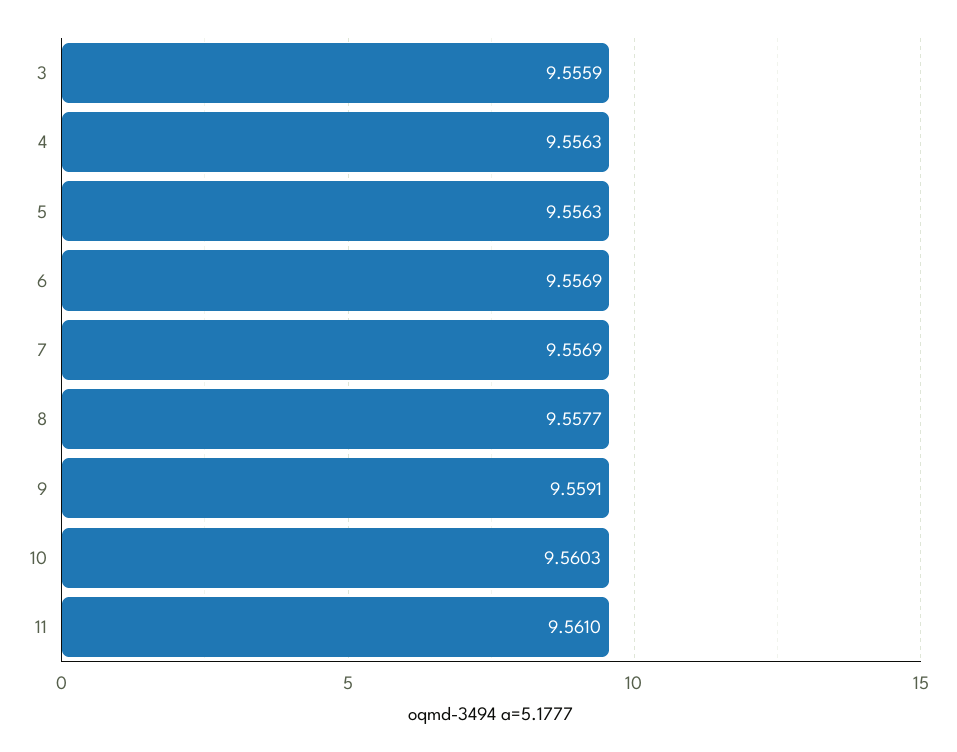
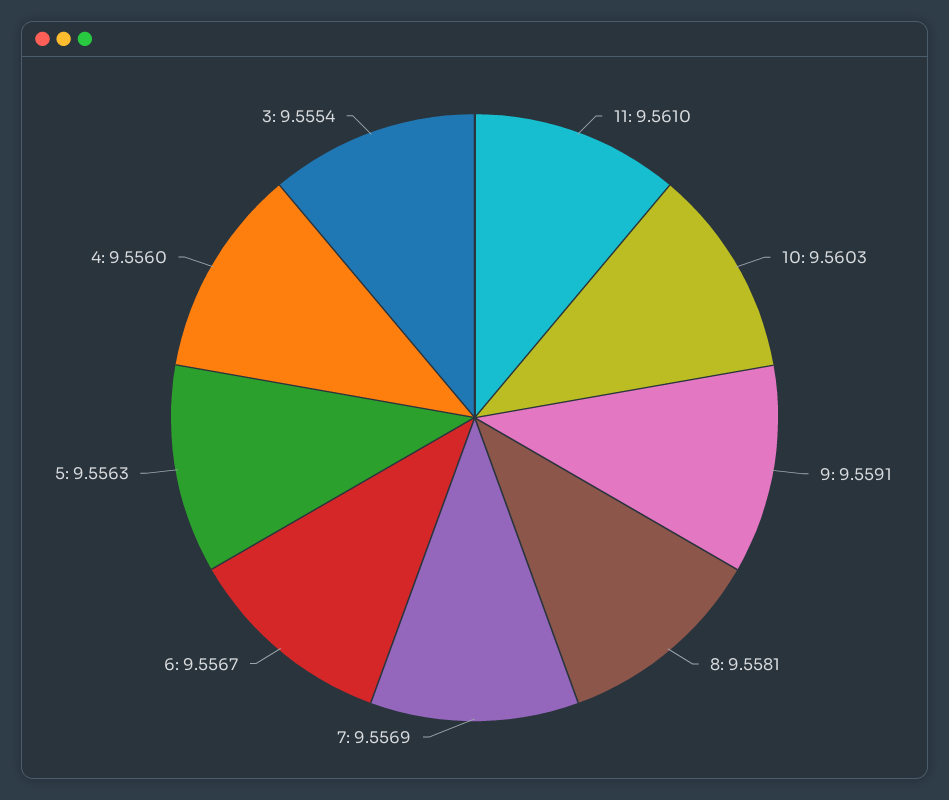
  {
-   "3": 9.5559,
+   "3": 9.5554,
-   "4": 9.5563,
+   "4": 9.556,
    "5": 9.5563,
-   "6": 9.5569,
+   "6": 9.5567,
    "7": 9.5569,
-   "8": 9.5577,
+   "8": 9.5581,
    "9": 9.5591,
    "10": 9.5603,
    "11": 9.561
  }

